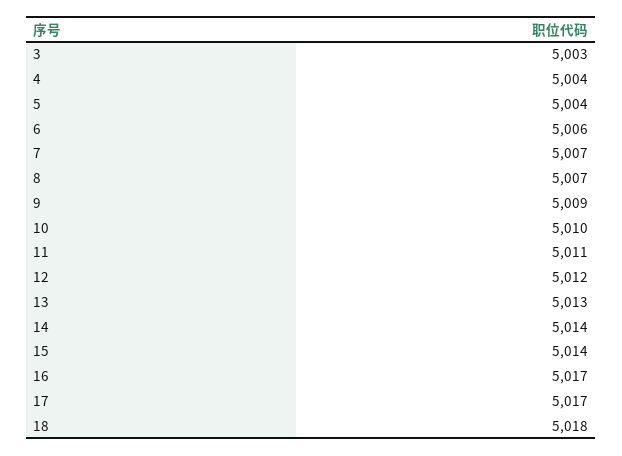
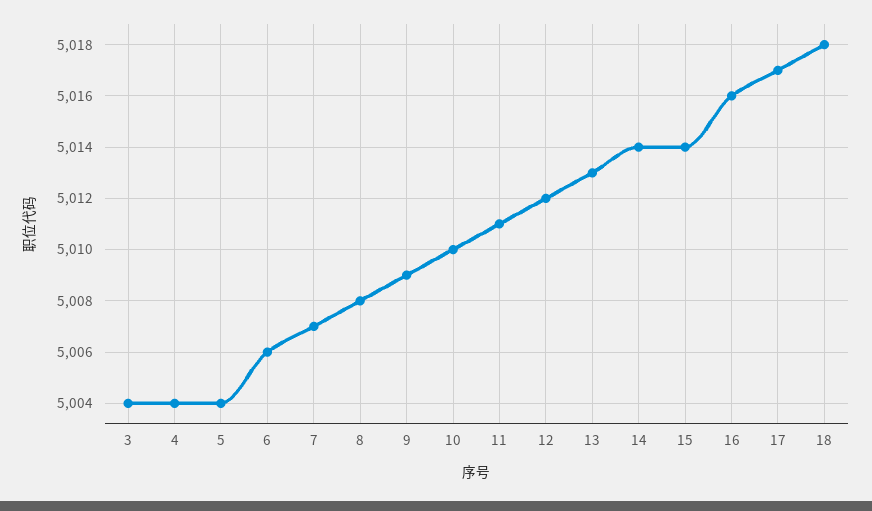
  {
-   "3": 5003,
+   "3": 5004,
    "4": 5004,
    "5": 5004,
    "6": 5006,
    "7": 5007,
-   "8": 5007,
+   "8": 5008,
    "9": 5009,
    "10": 5010,
    "11": 5011,
    "12": 5012,
    "13": 5013,
    "14": 5014,
    "15": 5014,
-   "16": 5017,
+   "16": 5016,
    "17": 5017,
    "18": 5018
  }

